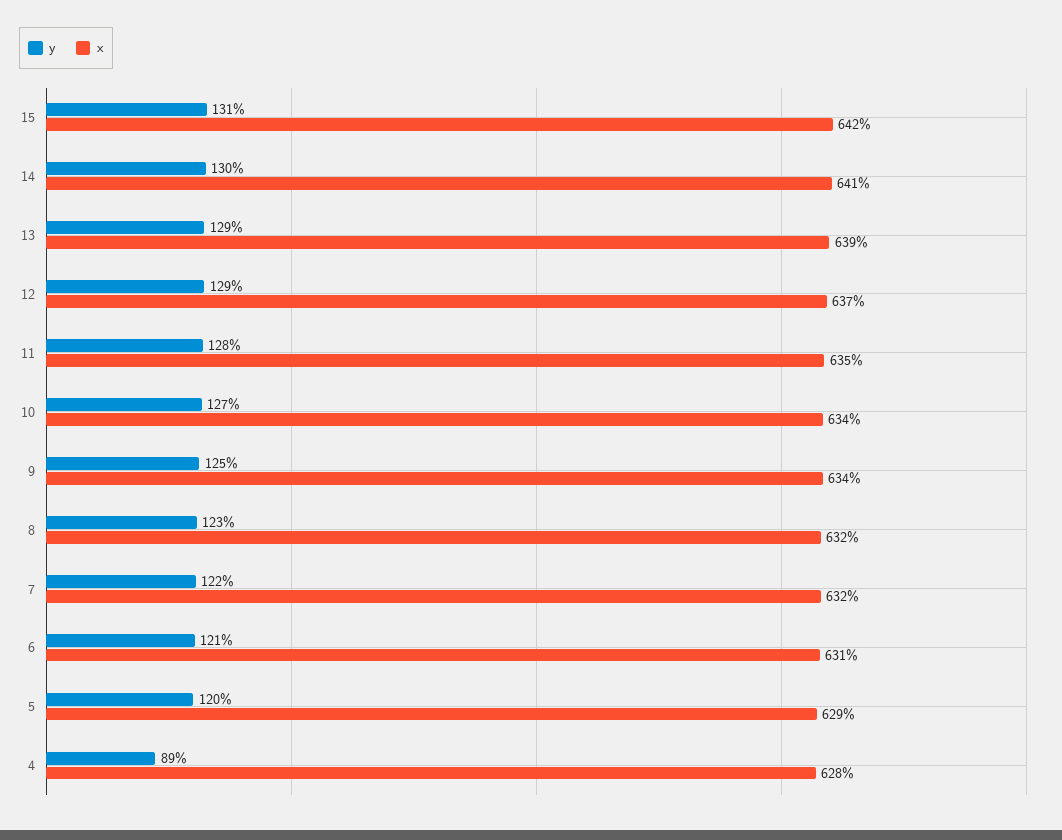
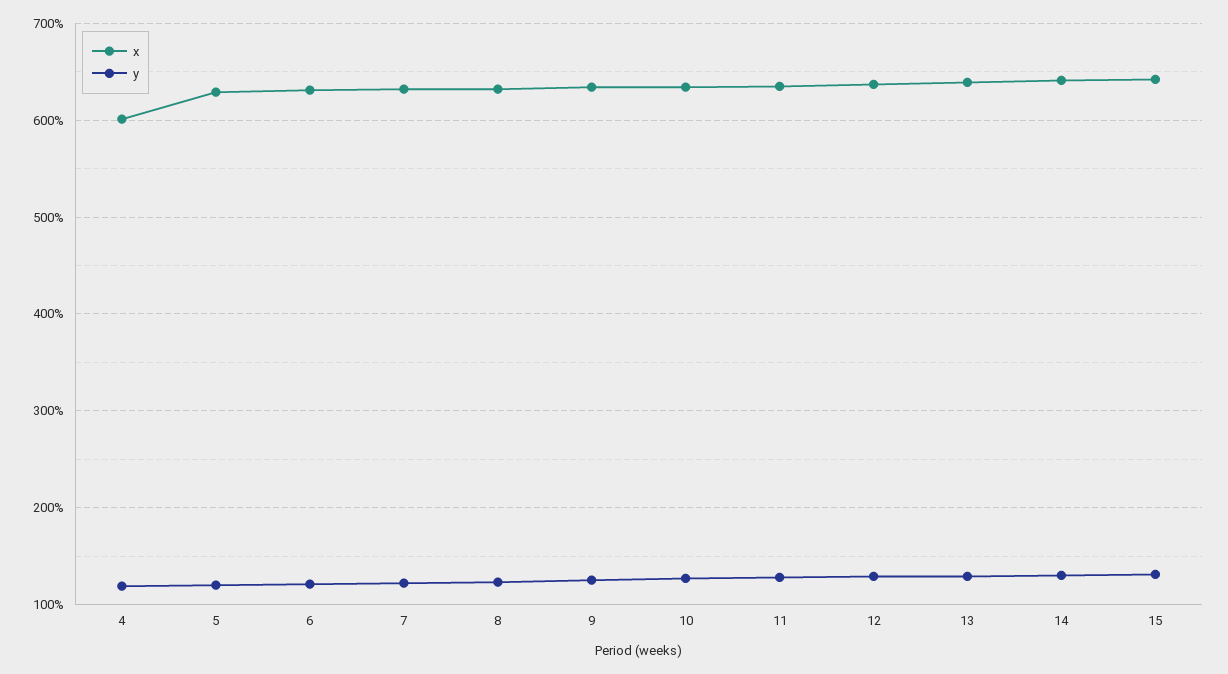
  {
    "y": {
      "15": 131,
      "14": 130,
      "13": 129,
      "12": 129,
      "11": 128,
      "10": 127,
      "9": 125,
      "8": 123,
      "7": 122,
      "6": 121,
      "5": 120,
-     "4": 89
+     "4": 120
    },
    "x": {
      "15": 642,
      "14": 641,
      "13": 639,
      "12": 637,
      "11": 635,
      "10": 634,
      "9": 634,
      "8": 632,
      "7": 632,
      "6": 631,
      "5": 629,
-     "4": 628
+     "4": 600
    }
  }

